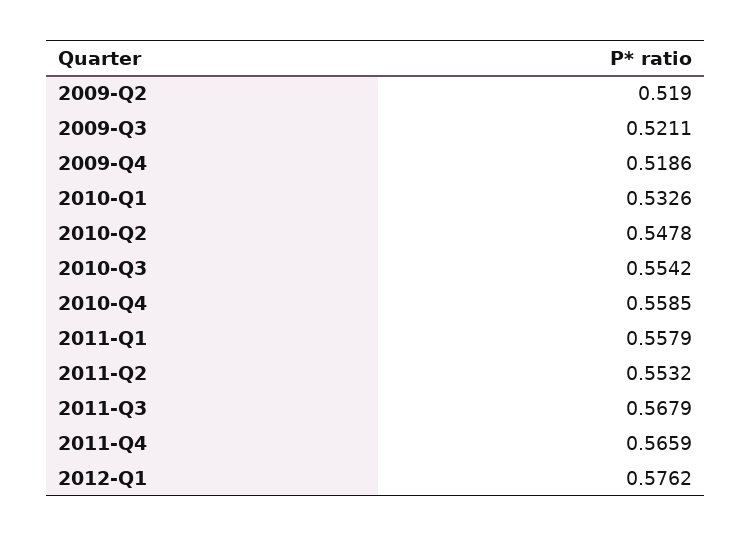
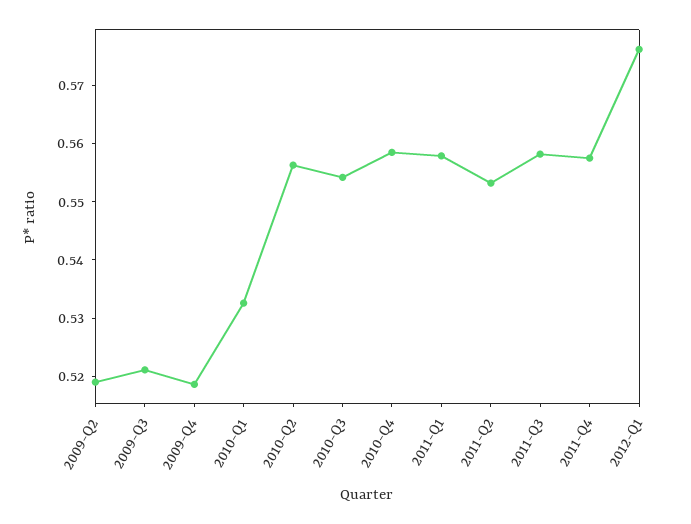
  {
    "2009-Q2": 0.519,
    "2009-Q3": 0.5211,
    "2009-Q4": 0.5186,
    "2010-Q1": 0.5326,
-   "2010-Q2": 0.5478,
+   "2010-Q2": 0.556,
    "2010-Q3": 0.5542,
    "2010-Q4": 0.5585,
    "2011-Q1": 0.5579,
    "2011-Q2": 0.5532,
-   "2011-Q3": 0.5679,
+   "2011-Q3": 0.558,
-   "2011-Q4": 0.5659,
+   "2011-Q4": 0.558,
    "2012-Q1": 0.5762
  }

